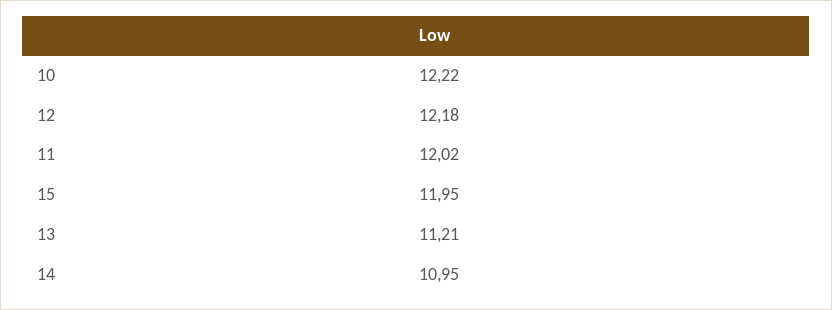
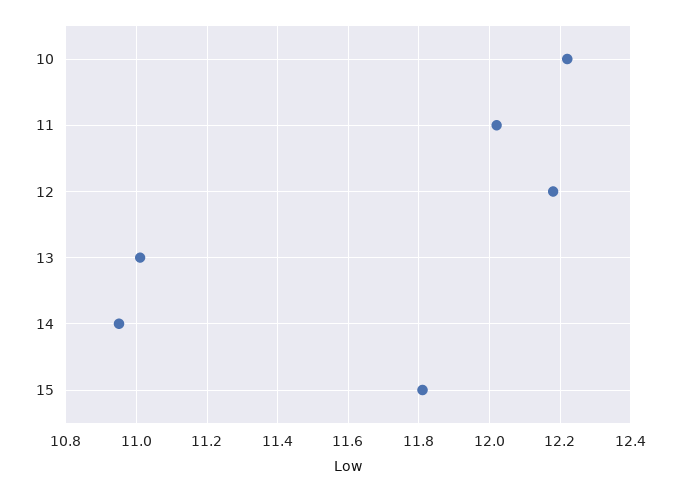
  {
    "10": 12.22,
    "12": 12.18,
    "11": 12.02,
-   "15": 11.95,
+   "15": 11.8,
-   "13": 11.21,
+   "13": 11,
    "14": 10.95
  }

